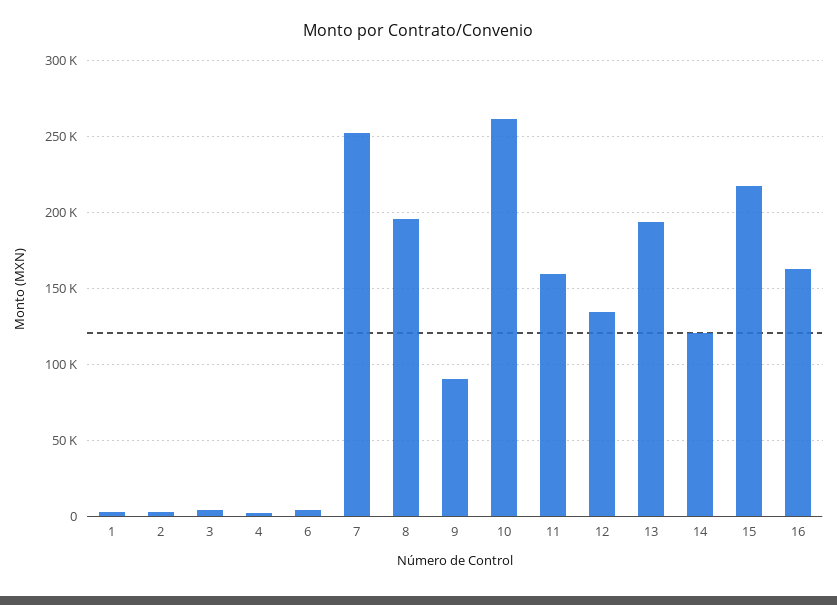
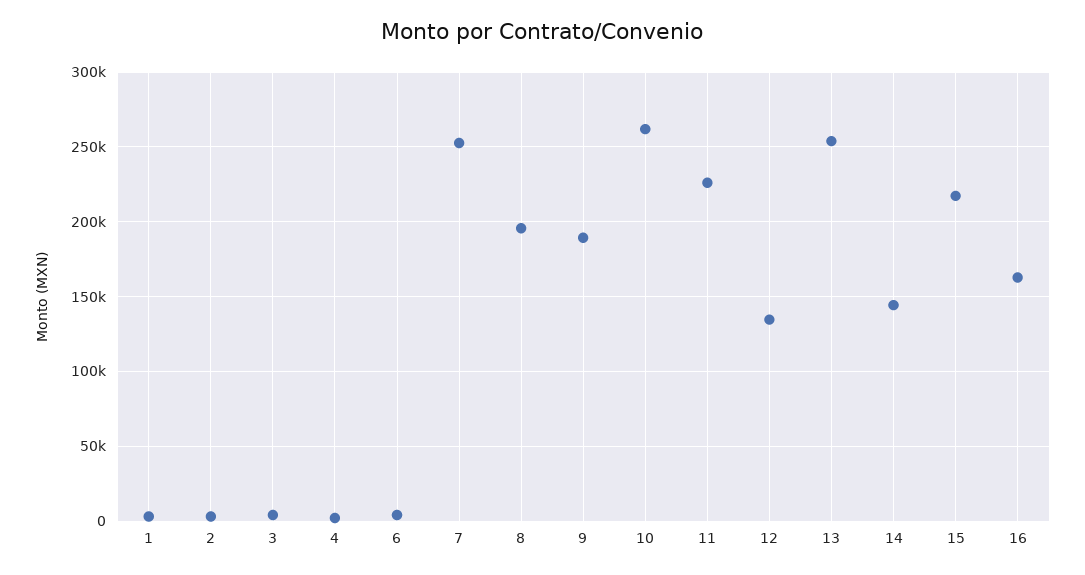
  {
    "1": 5000,
    "2": 5000,
    "3": 5000,
    "4": 0,
    "6": 5000,
    "7": 255000,
    "8": 195000,
-   "9": 90000,
+   "9": 190000,
    "10": 260000,
-   "11": 160000,
+   "11": 225000,
    "12": 135000,
-   "13": 195000,
+   "13": 255000,
-   "14": 120000,
+   "14": 145000,
    "15": 215000,
    "16": 165000
  }

